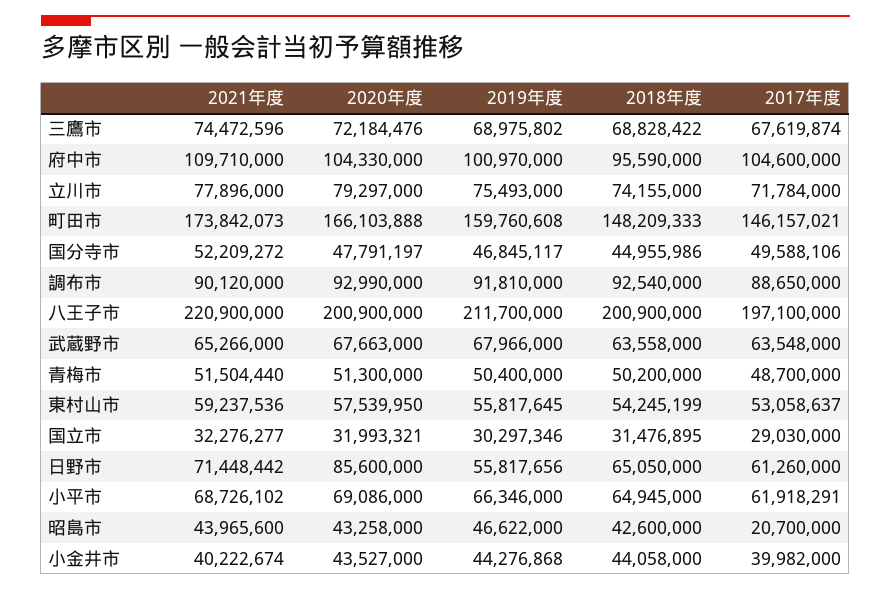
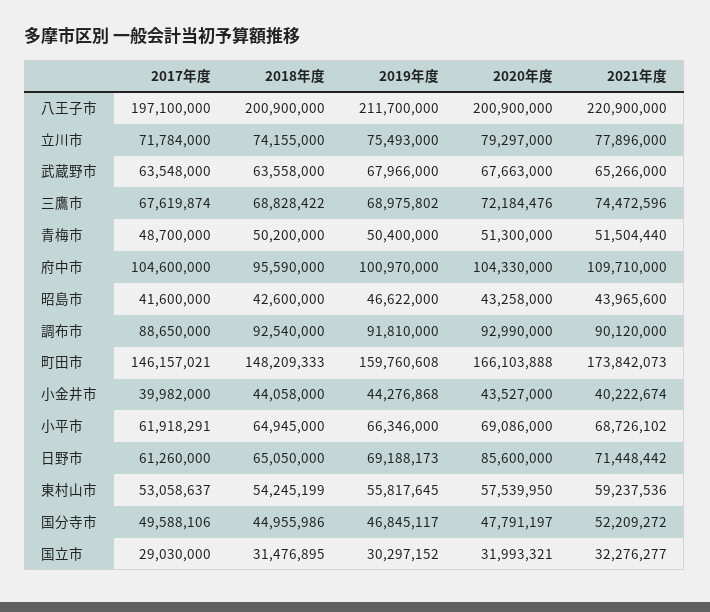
  {
    "2021年度": {
      "三鷹市": 74472596,
      "府中市": 109710000,
      "立川市": 77896000,
      "町田市": 173842073,
      "国分寺市": 52209272,
      "調布市": 90120000,
      "八王子市": 220900000,
      "武蔵野市": 65266000,
      "青梅市": 51504440,
      "東村山市": 59237536,
      "国立市": 32276277,
      "日野市": 71448442,
      "小平市": 68726102,
      "昭島市": 43965600,
      "小金井市": 40222674
    },
    "2020年度": {
      "三鷹市": 72184476,
      "府中市": 104330000,
      "立川市": 79297000,
      "町田市": 166103888,
      "国分寺市": 47791197,
      "調布市": 92990000,
      "八王子市": 200900000,
      "武蔵野市": 67663000,
      "青梅市": 51300000,
      "東村山市": 57539950,
      "国立市": 31993321,
      "日野市": 85600000,
      "小平市": 69086000,
      "昭島市": 43258000,
      "小金井市": 43527000
    },
    "2019年度": {
      "三鷹市": 68975802,
      "府中市": 100970000,
      "立川市": 75493000,
      "町田市": 159760608,
      "国分寺市": 46845117,
      "調布市": 91810000,
      "八王子市": 211700000,
      "武蔵野市": 67966000,
      "青梅市": 50400000,
      "東村山市": 55817645,
-     "国立市": 30297346,
+     "国立市": 30297152,
-     "日野市": 55817656,
+     "日野市": 69188173,
      "小平市": 66346000,
      "昭島市": 46622000,
      "小金井市": 44276868
    },
    "2018年度": {
      "三鷹市": 68828422,
      "府中市": 95590000,
      "立川市": 74155000,
      "町田市": 148209333,
      "国分寺市": 44955986,
      "調布市": 92540000,
      "八王子市": 200900000,
      "武蔵野市": 63558000,
      "青梅市": 50200000,
      "東村山市": 54245199,
      "国立市": 31476895,
      "日野市": 65050000,
      "小平市": 64945000,
      "昭島市": 42600000,
      "小金井市": 44058000
    },
    "2017年度": {
      "三鷹市": 67619874,
      "府中市": 104600000,
      "立川市": 71784000,
      "町田市": 146157021,
      "国分寺市": 49588106,
      "調布市": 88650000,
      "八王子市": 197100000,
      "武蔵野市": 63548000,
      "青梅市": 48700000,
      "東村山市": 53058637,
      "国立市": 29030000,
      "日野市": 61260000,
      "小平市": 61918291,
-     "昭島市": 20700000,
+     "昭島市": 41600000,
      "小金井市": 39982000
    }
  }

